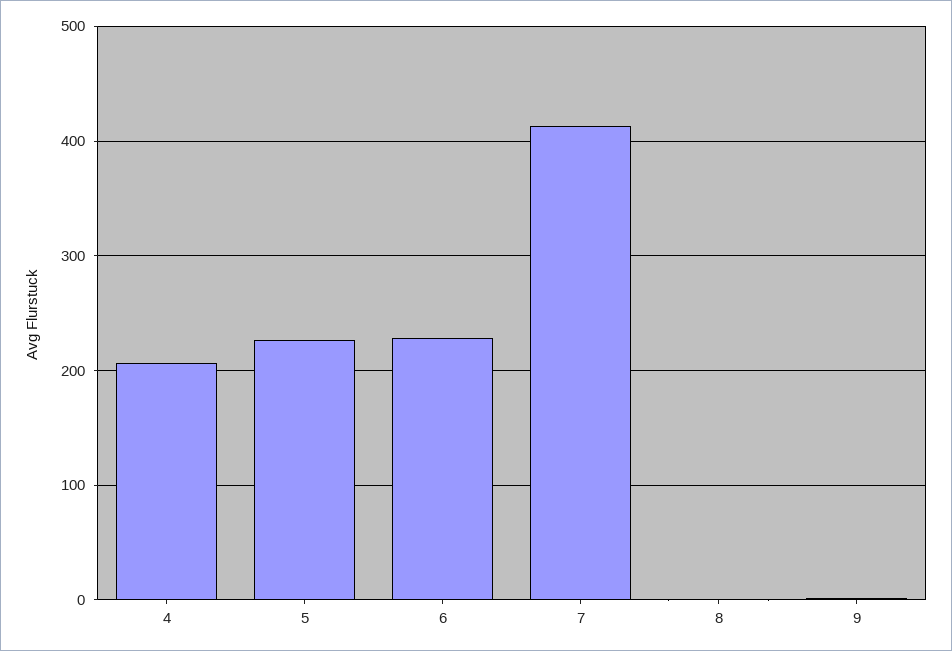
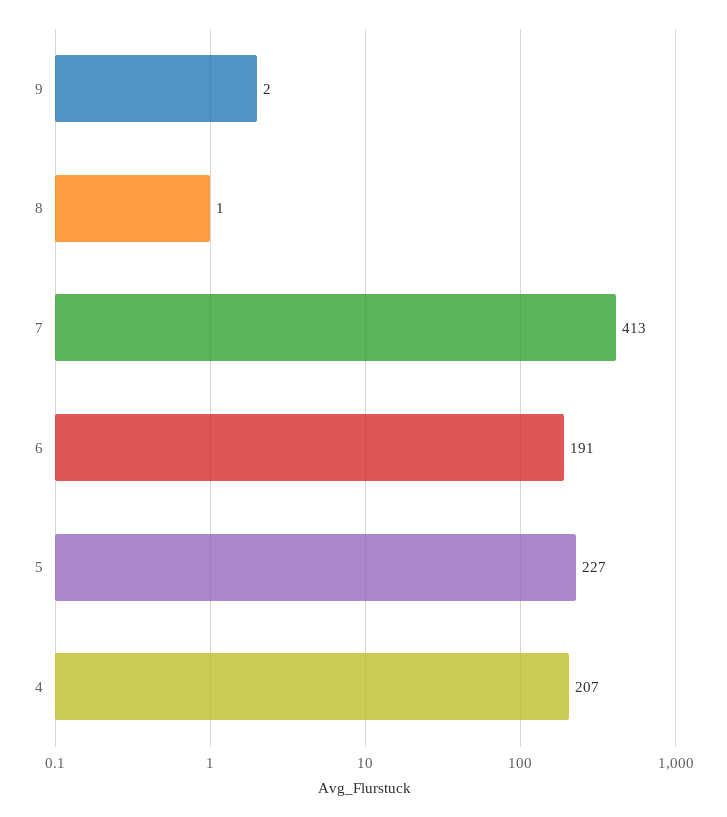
  {
    "4": 207,
    "5": 227,
-   "6": 230,
+   "6": 191,
    "7": 413,
    "8": 1,
    "9": 2
  }

